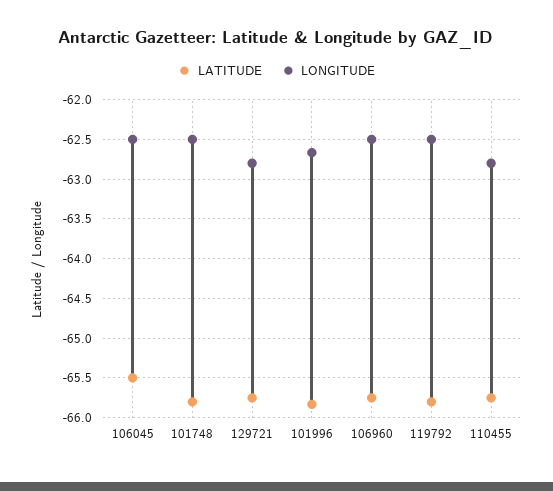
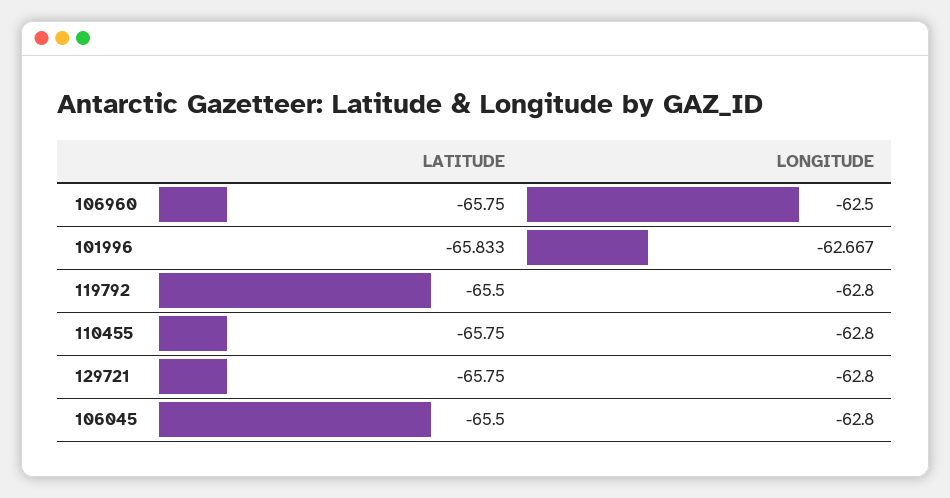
  {
    "LATITUDE": {
      "106045": -65.5,
-     "101748": -65.8,
      "129721": -65.75,
      "101996": -65.833,
      "106960": -65.75,
-     "119792": -65.8,
+     "119792": -65.5,
      "110455": -65.75
    },
    "LONGITUDE": {
-     "106045": -62.5,
+     "106045": -62.8,
-     "101748": -62.5,
      "129721": -62.8,
      "101996": -62.667,
      "106960": -62.5,
-     "119792": -62.5,
+     "119792": -62.8,
      "110455": -62.8
    }
  }

